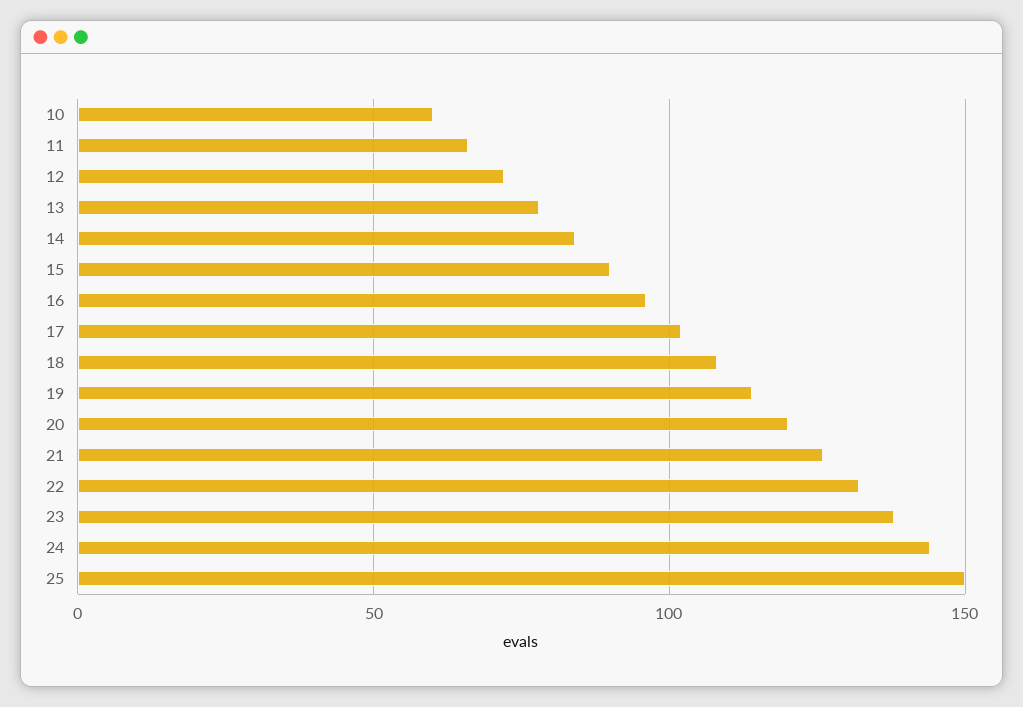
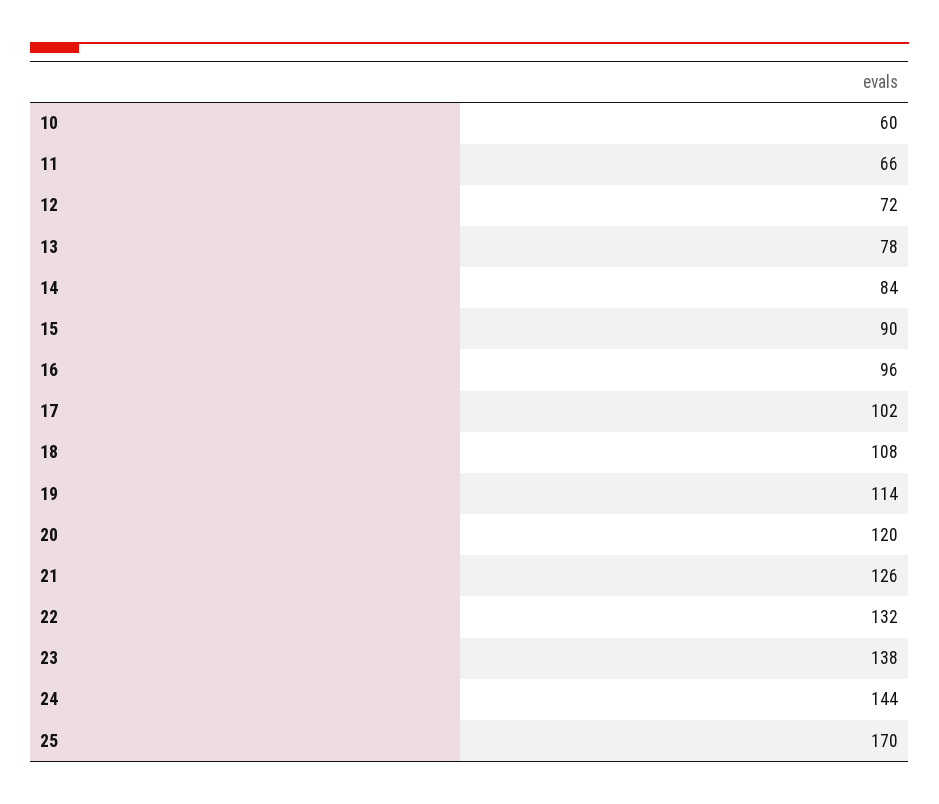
  {
    "10": 60,
    "11": 66,
    "12": 72,
    "13": 78,
    "14": 84,
    "15": 90,
    "16": 96,
    "17": 102,
    "18": 108,
    "19": 114,
    "20": 120,
    "21": 126,
    "22": 132,
    "23": 138,
    "24": 144,
-   "25": 150
+   "25": 170
  }

